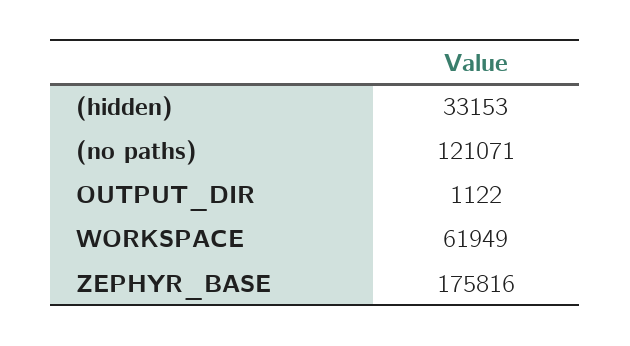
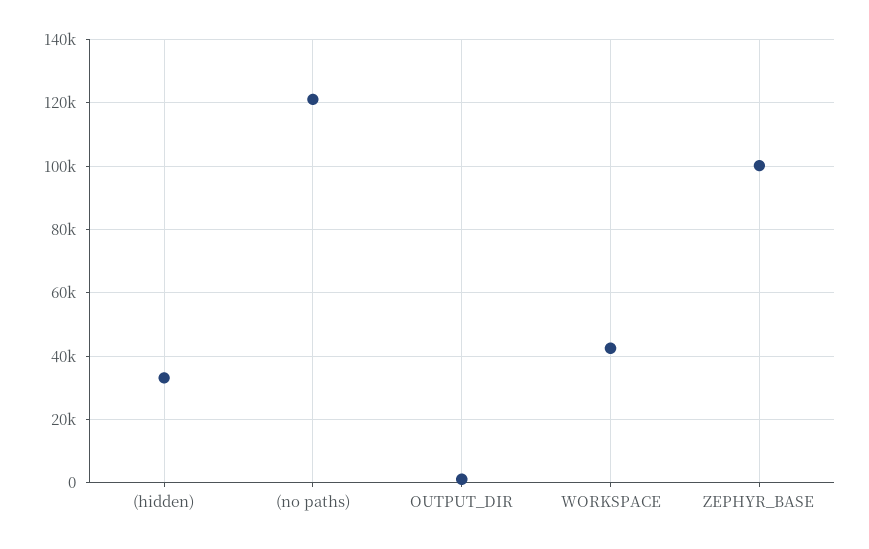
  {
    "(hidden)": 33153,
    "(no paths)": 121071,
    "OUTPUT_DIR": 1122,
-   "WORKSPACE": 61949,
+   "WORKSPACE": 42000,
-   "ZEPHYR_BASE": 175816
+   "ZEPHYR_BASE": 100000
  }

